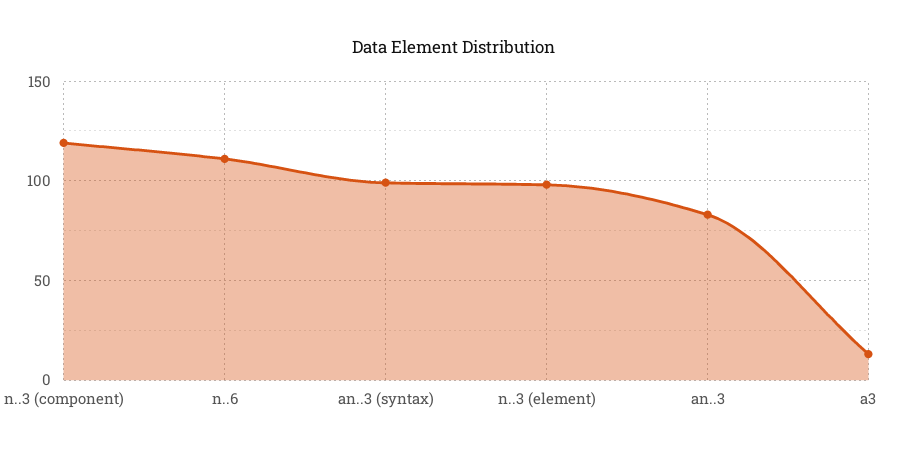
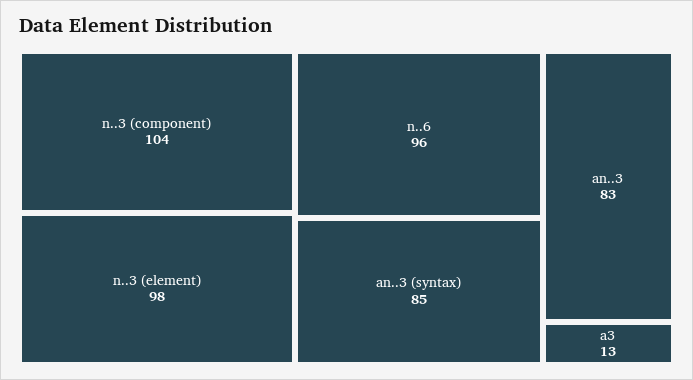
  {
-   "n..3 (component)": 120,
+   "n..3 (component)": 104,
-   "n..6": 110,
+   "n..6": 96,
-   "an..3 (syntax)": 100,
+   "an..3 (syntax)": 85,
    "n..3 (element)": 98,
    "an..3": 83,
    "a3": 13
  }

